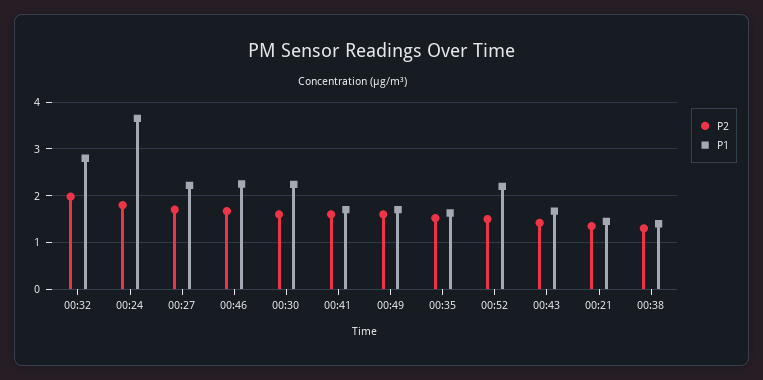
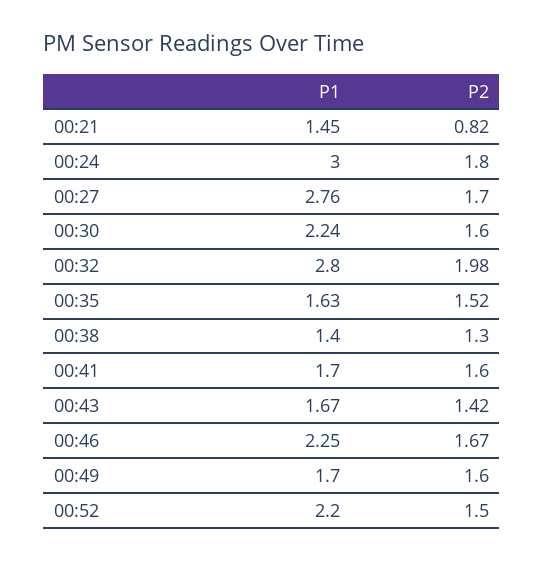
  {
    "P2": {
      "00:32": 1.98,
      "00:24": 1.8,
      "00:27": 1.7,
      "00:46": 1.67,
      "00:30": 1.6,
      "00:41": 1.6,
      "00:49": 1.6,
      "00:35": 1.52,
      "00:52": 1.5,
      "00:43": 1.42,
-     "00:21": 1.4,
+     "00:21": 0.82,
      "00:38": 1.3
    },
    "P1": {
      "00:32": 2.8,
-     "00:24": 3.6,
+     "00:24": 3,
-     "00:27": 2.2,
+     "00:27": 2.76,
      "00:46": 2.25,
      "00:30": 2.24,
      "00:41": 1.7,
      "00:49": 1.7,
      "00:35": 1.63,
      "00:52": 2.2,
      "00:43": 1.67,
      "00:21": 1.45,
      "00:38": 1.4
    }
  }

